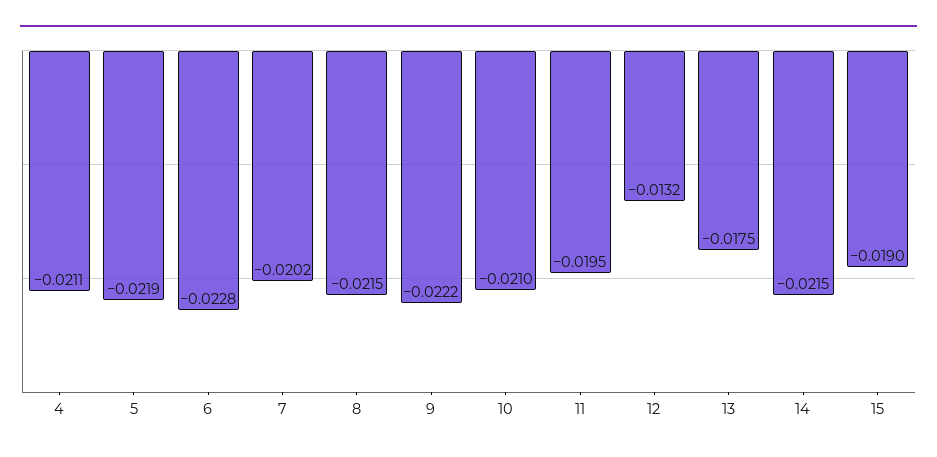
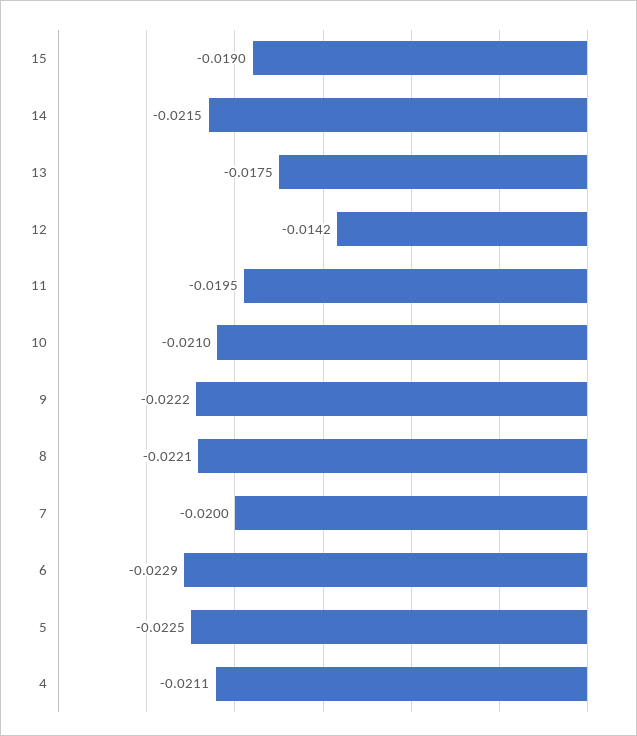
  {
    "4": -0.0211,
-   "5": -0.0219,
+   "5": -0.0225,
-   "6": -0.0228,
+   "6": -0.0229,
-   "7": -0.0202,
+   "7": -0.02,
-   "8": -0.0215,
+   "8": -0.0221,
    "9": -0.0222,
    "10": -0.021,
    "11": -0.0195,
-   "12": -0.0132,
+   "12": -0.0142,
    "13": -0.0175,
    "14": -0.0215,
    "15": -0.019
  }

